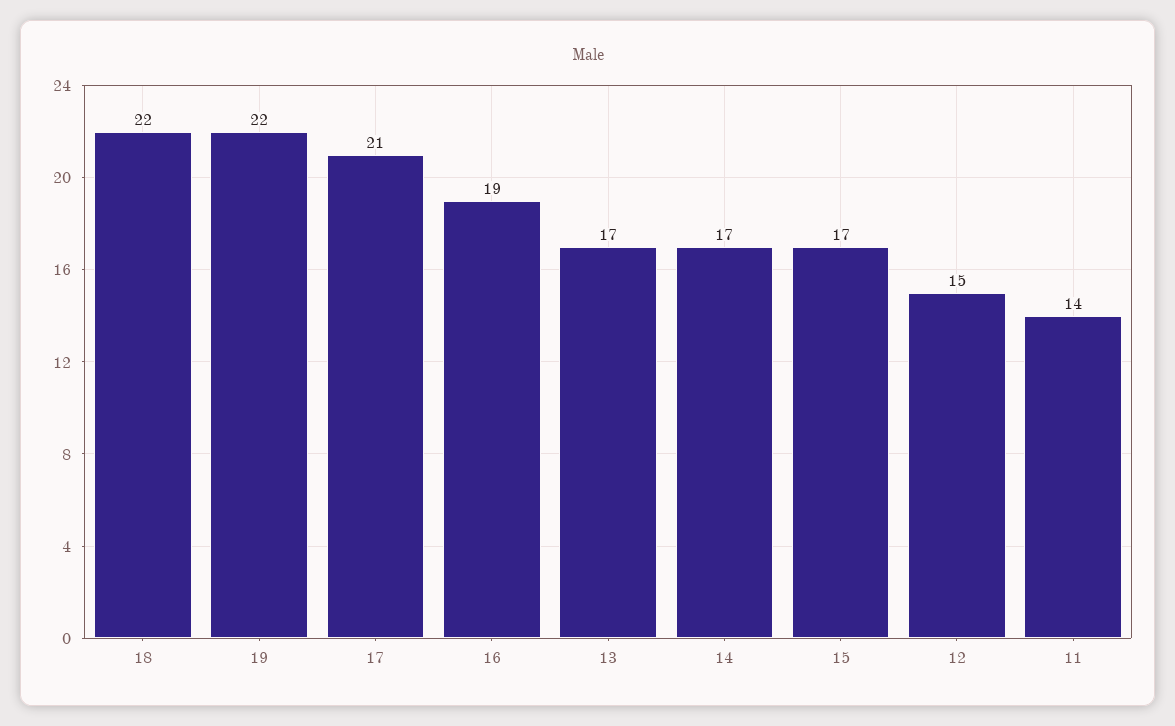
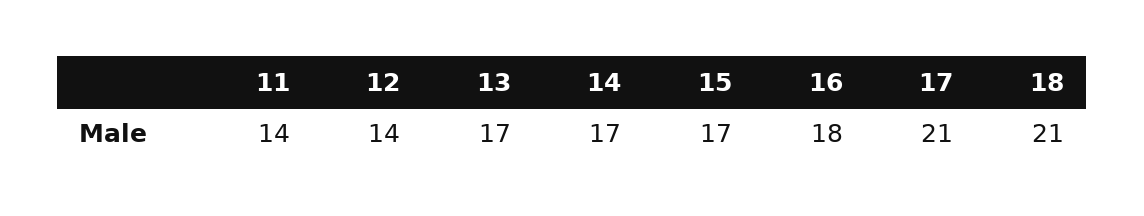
  {
-   "18": 22,
+   "18": 21,
-   "19": 22,
    "17": 21,
-   "16": 19,
+   "16": 18,
    "13": 17,
    "14": 17,
    "15": 17,
-   "12": 15,
+   "12": 14,
    "11": 14
  }

